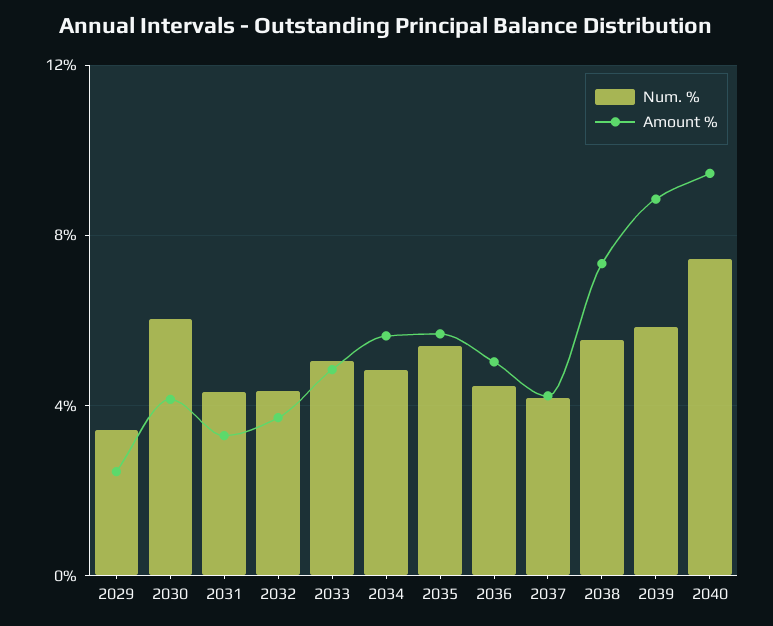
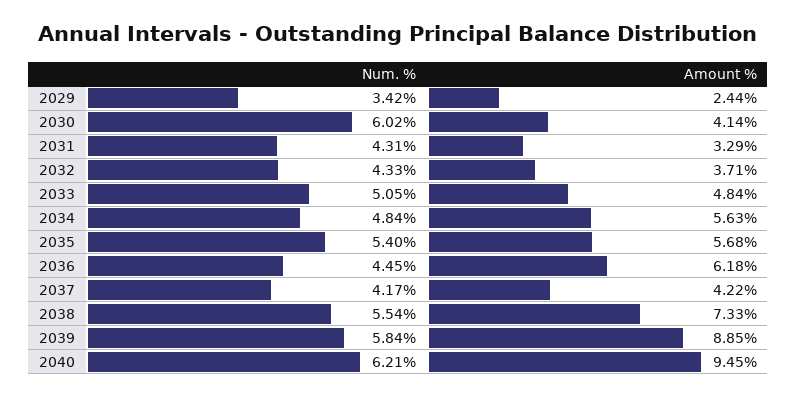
  {
    "Num. %": {
      "2029": 3.42,
      "2030": 6.02,
      "2031": 4.31,
      "2032": 4.33,
      "2033": 5.05,
      "2034": 4.84,
      "2035": 5.4,
      "2036": 4.45,
      "2037": 4.17,
      "2038": 5.54,
      "2039": 5.84,
-     "2040": 7.5
+     "2040": 6.21
    },
    "Amount %": {
      "2029": 2.44,
      "2030": 4.14,
      "2031": 3.29,
      "2032": 3.71,
      "2033": 4.84,
      "2034": 5.63,
      "2035": 5.68,
-     "2036": 5,
+     "2036": 6.18,
      "2037": 4.22,
      "2038": 7.33,
      "2039": 8.85,
      "2040": 9.45
    }
  }

